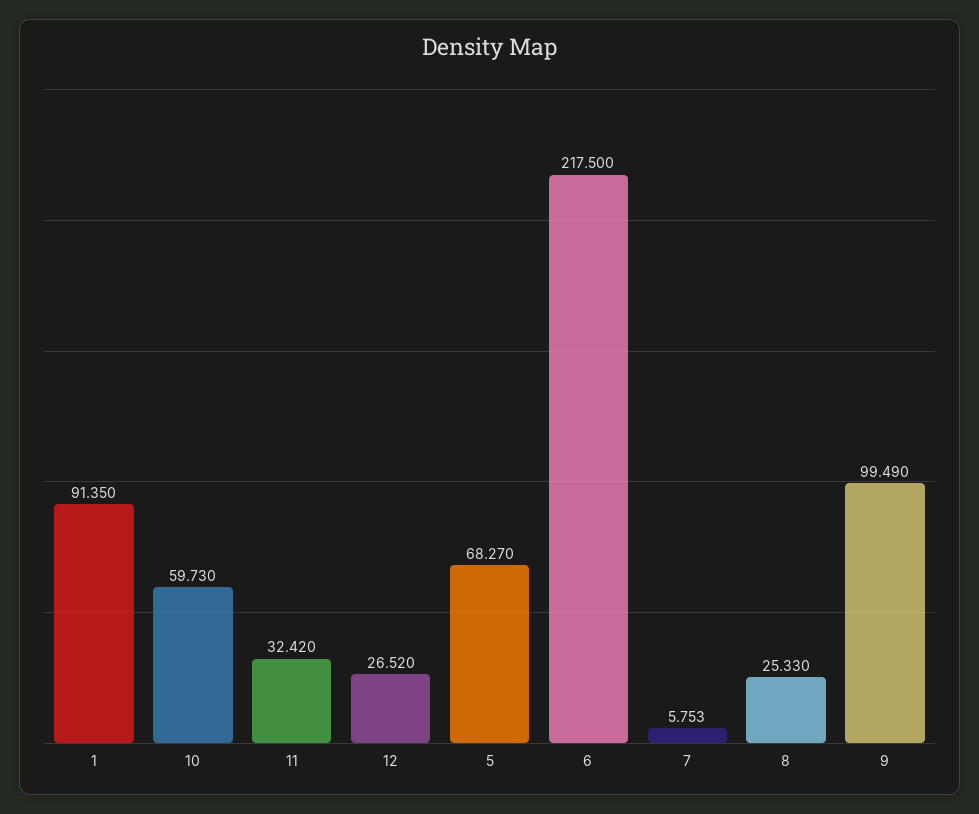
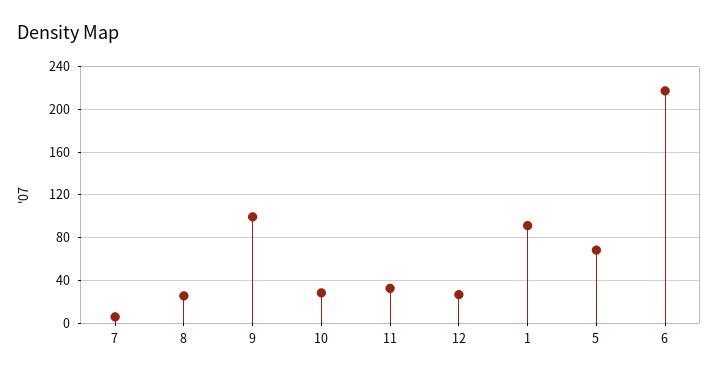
  {
    "1": 91.35,
-   "10": 59.73,
+   "10": 30,
    "11": 32.42,
    "12": 26.52,
    "5": 68.27,
    "6": 217.5,
    "7": 5.753,
    "8": 25.33,
    "9": 99.49
  }

